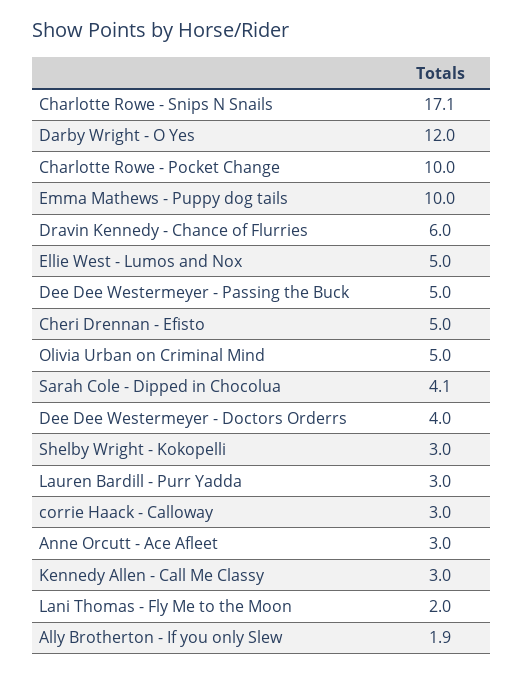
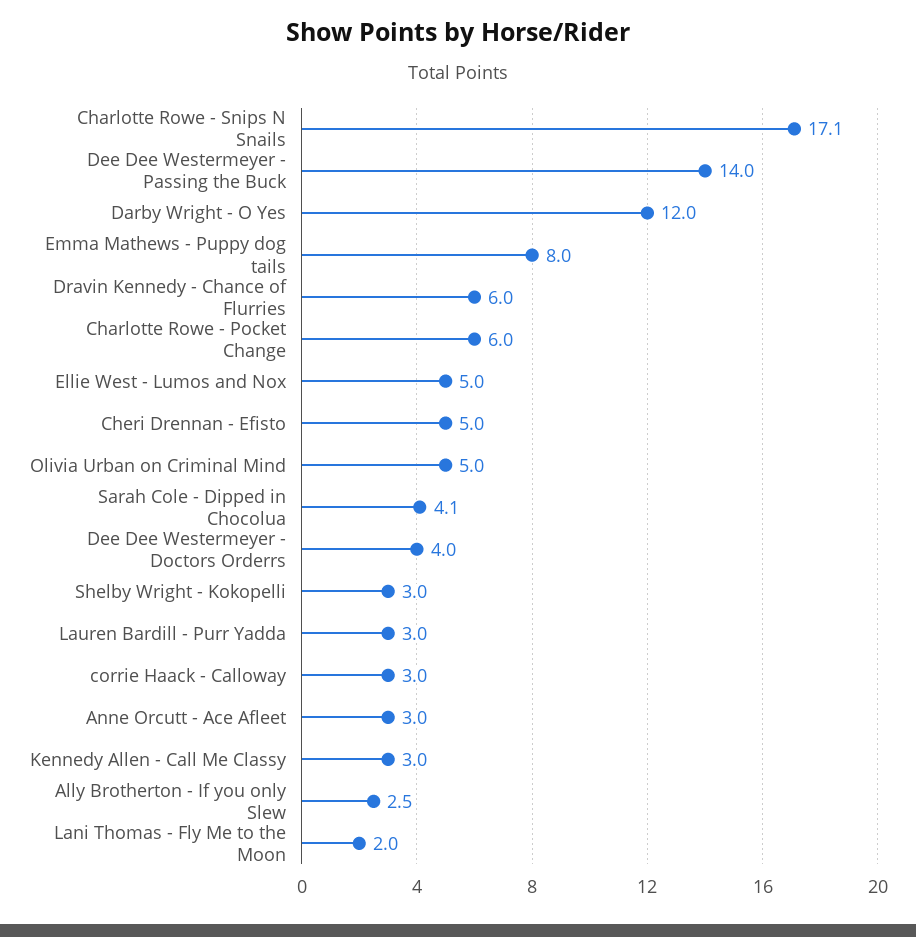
  {
    "Charlotte Rowe - Snips N Snails": 17.1,
    "Darby Wright - O Yes": 12,
-   "Charlotte Rowe - Pocket Change": 10,
+   "Charlotte Rowe - Pocket Change": 6,
-   "Emma Mathews - Puppy dog tails": 10,
+   "Emma Mathews - Puppy dog tails": 8,
    "Dravin Kennedy - Chance of Flurries": 6,
    "Ellie West - Lumos and Nox": 5,
-   "Dee Dee Westermeyer - Passing the Buck": 5,
+   "Dee Dee Westermeyer - Passing the Buck": 14,
    "Cheri Drennan - Efisto": 5,
    "Olivia Urban on Criminal Mind": 5,
    "Sarah Cole - Dipped in Chocolua": 4.1,
    "Dee Dee Westermeyer - Doctors Orderrs": 4,
    "Shelby Wright - Kokopelli": 3,
    "Lauren Bardill - Purr Yadda": 3,
    "corrie Haack - Calloway": 3,
    "Anne Orcutt - Ace Afleet": 3,
    "Kennedy Allen - Call Me Classy": 3,
    "Lani Thomas - Fly Me to the Moon": 2,
-   "Ally Brotherton - If you only Slew": 1.9
+   "Ally Brotherton - If you only Slew": 2.5
  }

